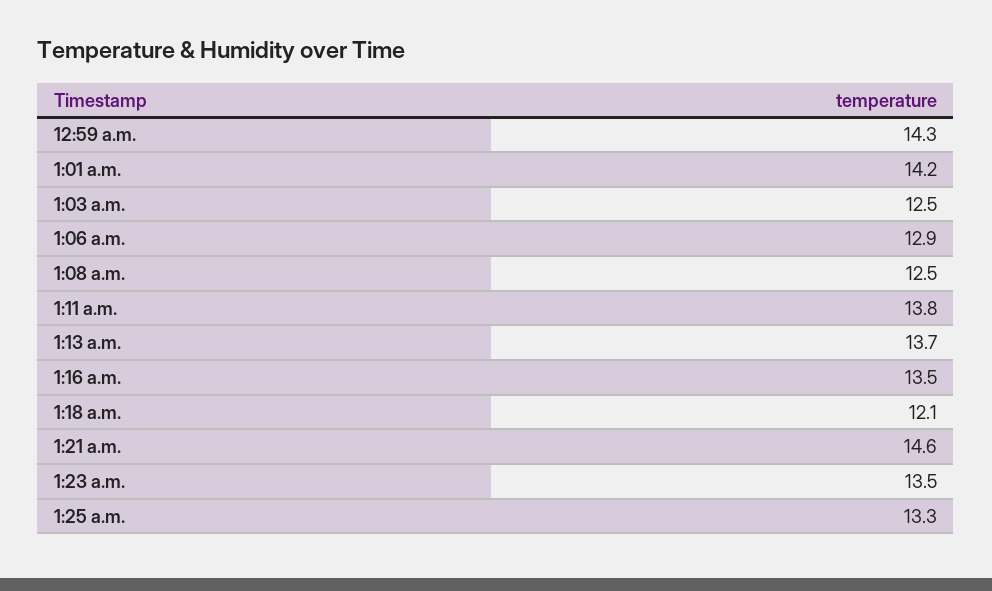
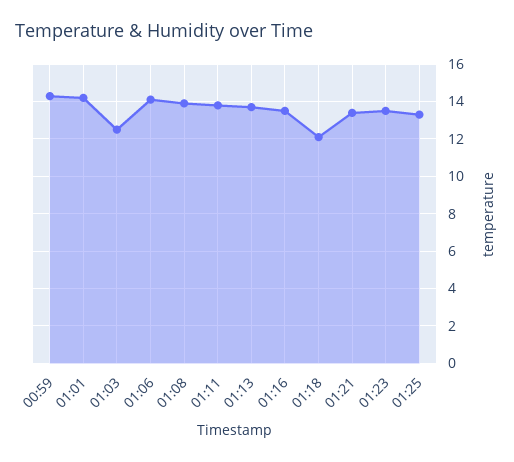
  {
    "12:59 a.m.": 14.3,
    "1:01 a.m.": 14.2,
    "1:03 a.m.": 12.5,
-   "1:06 a.m.": 12.9,
+   "1:06 a.m.": 14,
-   "1:08 a.m.": 12.5,
+   "1:08 a.m.": 14,
    "1:11 a.m.": 13.8,
    "1:13 a.m.": 13.7,
    "1:16 a.m.": 13.5,
    "1:18 a.m.": 12.1,
-   "1:21 a.m.": 14.6,
+   "1:21 a.m.": 13.5,
    "1:23 a.m.": 13.5,
    "1:25 a.m.": 13.3
  }

